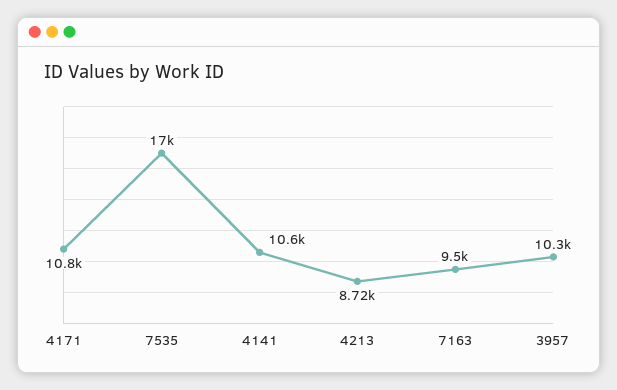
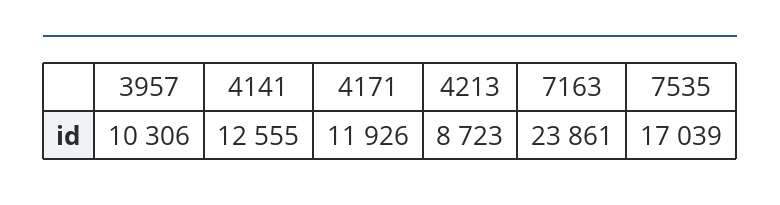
  {
-   "4171": 10800,
+   "4171": 11926,
    "7535": 17039,
-   "4141": 10600,
+   "4141": 12555,
    "4213": 8723,
-   "7163": 9500,
+   "7163": 23861,
    "3957": 10306
  }

